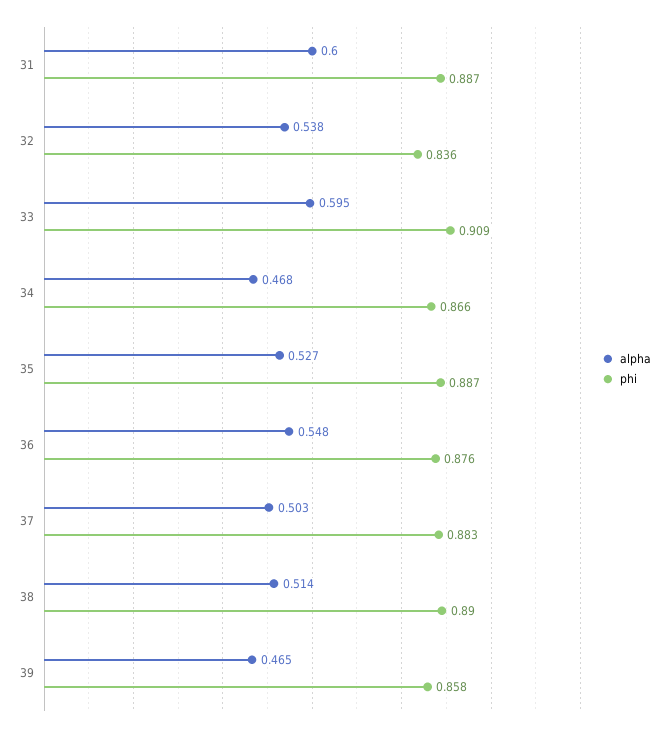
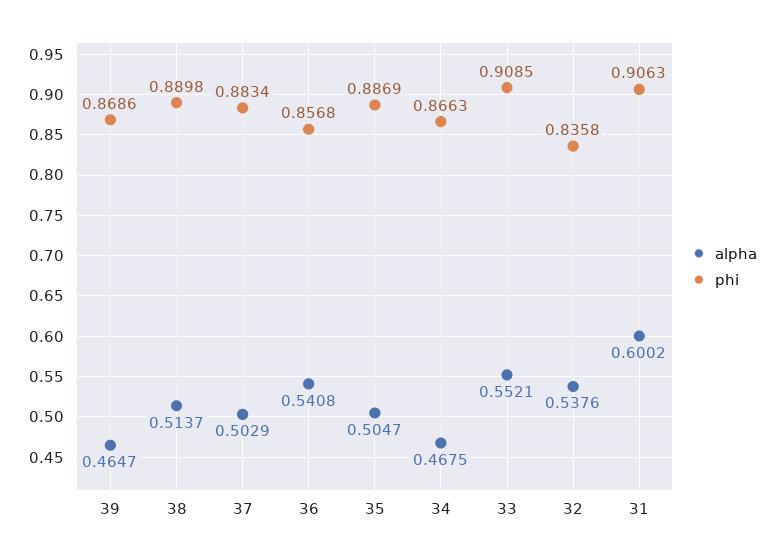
  {
    "alpha": {
      "31": 0.6002,
      "32": 0.5376,
-     "33": 0.595,
+     "33": 0.5521,
      "34": 0.4675,
-     "35": 0.527,
+     "35": 0.5047,
-     "36": 0.548,
+     "36": 0.5408,
      "37": 0.5029,
      "38": 0.5137,
      "39": 0.4647
    },
    "phi": {
-     "31": 0.887,
+     "31": 0.9063,
      "32": 0.8358,
      "33": 0.9085,
      "34": 0.8663,
      "35": 0.8869,
-     "36": 0.876,
+     "36": 0.8568,
      "37": 0.8834,
      "38": 0.8898,
-     "39": 0.858
+     "39": 0.8686
    }
  }

